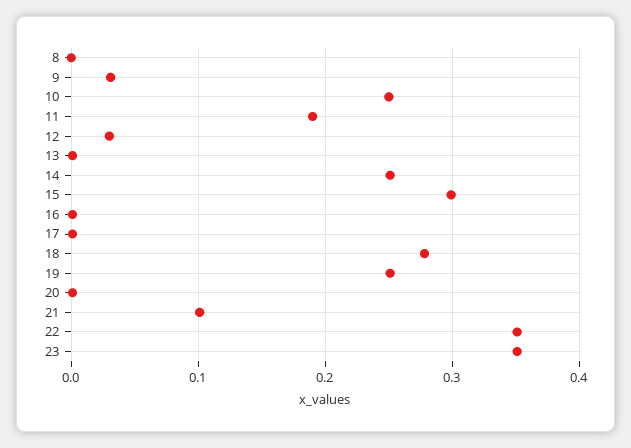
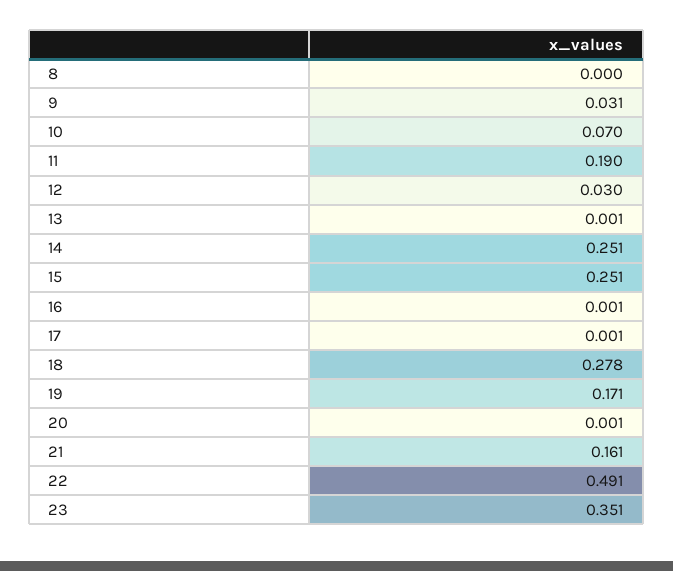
  {
    "8": 0,
    "9": 0.031,
-   "10": 0.25,
+   "10": 0.07,
    "11": 0.19,
    "12": 0.03,
    "13": 0.001,
    "14": 0.251,
-   "15": 0.3,
+   "15": 0.251,
    "16": 0.001,
    "17": 0.001,
    "18": 0.278,
-   "19": 0.25,
+   "19": 0.171,
    "20": 0.001,
-   "21": 0.1,
+   "21": 0.161,
-   "22": 0.35,
+   "22": 0.491,
    "23": 0.351
  }

